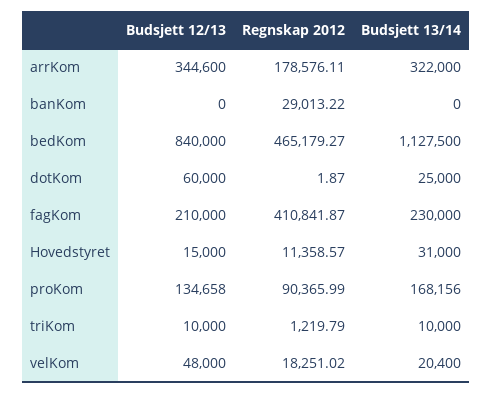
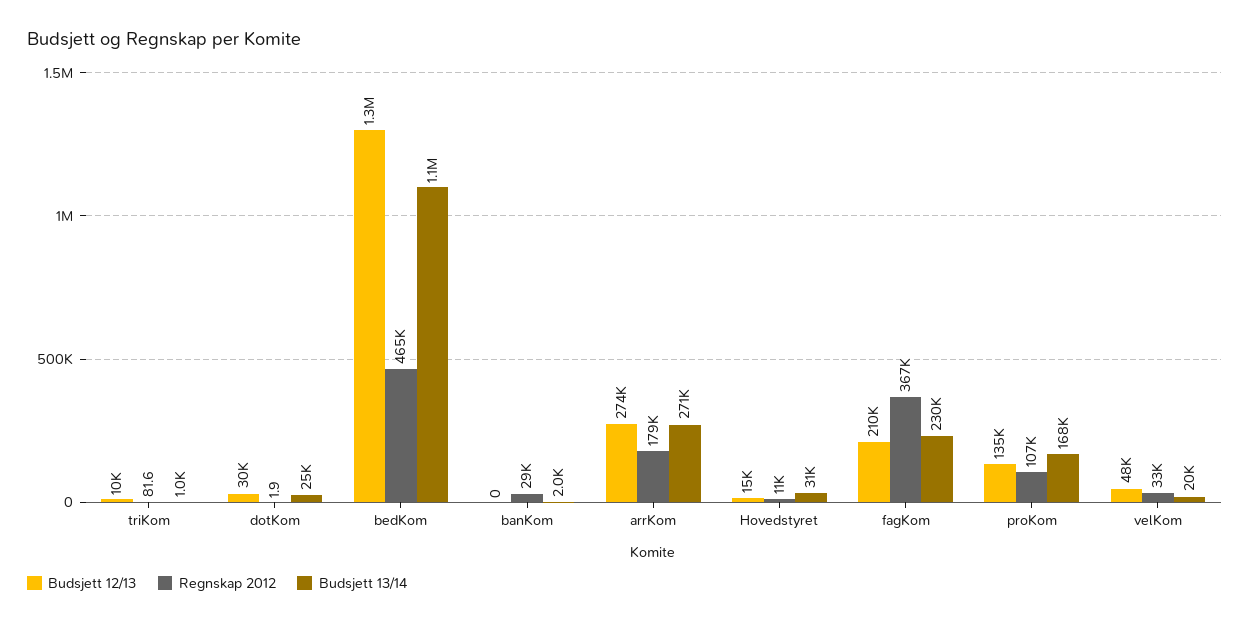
  {
    "Budsjett 12/13": {
-     "arrKom": 344600,
+     "arrKom": 274000,
      "banKom": 0,
-     "bedKom": 840000,
+     "bedKom": 1300000,
-     "dotKom": 60000,
+     "dotKom": 30000,
      "fagKom": 210000,
      "Hovedstyret": 15000,
      "proKom": 134658,
      "triKom": 10000,
      "velKom": 48000
    },
    "Regnskap 2012": {
      "arrKom": 178576.11,
      "banKom": 29013.22,
      "bedKom": 465179.27,
      "dotKom": 1.87,
-     "fagKom": 410841.87,
+     "fagKom": 367000,
      "Hovedstyret": 11358.57,
-     "proKom": 90365.99,
+     "proKom": 107000,
-     "triKom": 1219.79,
+     "triKom": 81.6,
-     "velKom": 18251.02
+     "velKom": 33000
    },
    "Budsjett 13/14": {
-     "arrKom": 322000,
+     "arrKom": 271000,
-     "banKom": 0,
+     "banKom": 2000,
      "bedKom": 1127500,
      "dotKom": 25000,
      "fagKom": 230000,
      "Hovedstyret": 31000,
      "proKom": 168156,
-     "triKom": 10000,
+     "triKom": 1000,
      "velKom": 20400
    }
  }

